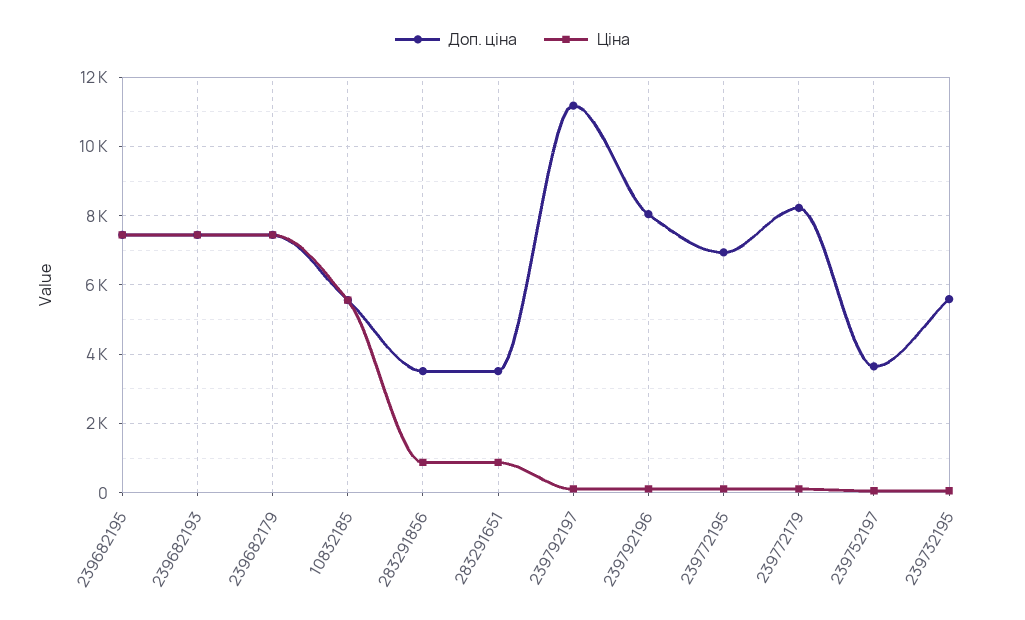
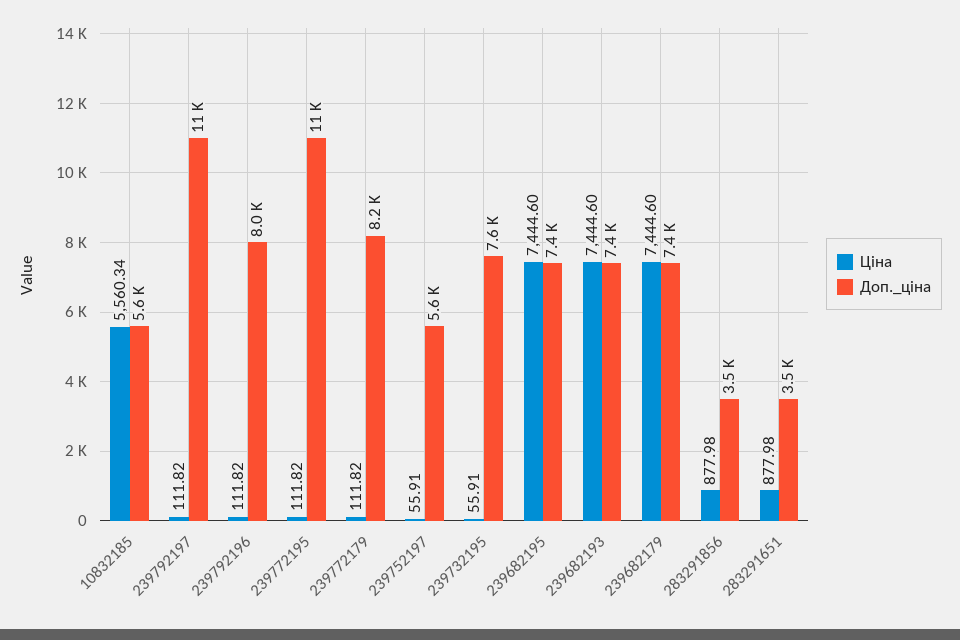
  {
    "Доп. ціна": {
      "239682195": 7400,
      "239682193": 7400,
      "239682179": 7400,
      "10832185": 5600,
      "283291856": 3500,
      "283291651": 3500,
      "239792197": 11000,
      "239792196": 8000,
-     "239772195": 7000,
+     "239772195": 11000,
      "239772179": 8200,
-     "239752197": 3600,
+     "239752197": 5600,
-     "239732195": 5600
+     "239732195": 7600
    },
    "Ціна": {
      "239682195": 7444.6,
      "239682193": 7444.6,
      "239682179": 7444.6,
      "10832185": 5560.34,
      "283291856": 877.98,
      "283291651": 877.98,
      "239792197": 111.82,
      "239792196": 111.82,
      "239772195": 111.82,
      "239772179": 111.82,
      "239752197": 55.91,
      "239732195": 55.91
    }
  }

